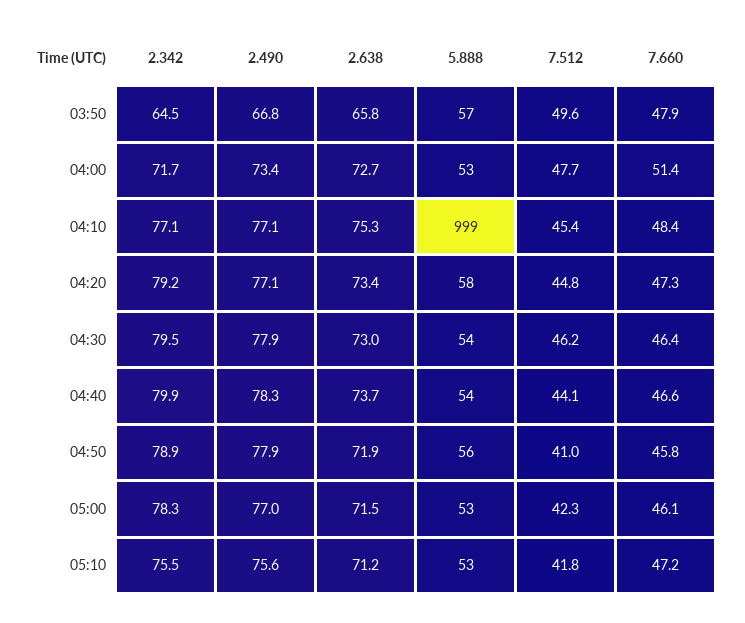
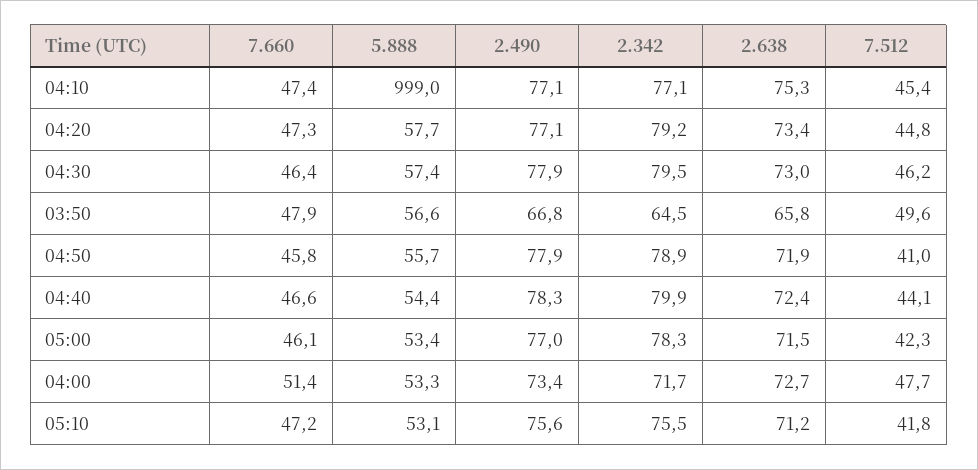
  {
    "2.342": {
      "03:50": 64.5,
      "04:00": 71.7,
      "04:10": 77.1,
      "04:20": 79.2,
      "04:30": 79.5,
      "04:40": 79.9,
      "04:50": 78.9,
      "05:00": 78.3,
      "05:10": 75.5
    },
    "2.490": {
      "03:50": 66.8,
      "04:00": 73.4,
      "04:10": 77.1,
      "04:20": 77.1,
      "04:30": 77.9,
      "04:40": 78.3,
      "04:50": 77.9,
      "05:00": 77,
      "05:10": 75.6
    },
    "2.638": {
      "03:50": 65.8,
      "04:00": 72.7,
      "04:10": 75.3,
      "04:20": 73.4,
      "04:30": 73,
-     "04:40": 73.7,
+     "04:40": 72.4,
      "04:50": 71.9,
      "05:00": 71.5,
      "05:10": 71.2
    },
    "5.888": {
      "03:50": 56.6,
      "04:00": 53.3,
      "04:10": 999,
      "04:20": 57.7,
-     "04:30": 54,
+     "04:30": 57.4,
      "04:40": 54.4,
      "04:50": 55.7,
      "05:00": 53.4,
      "05:10": 53.1
    },
    "7.512": {
      "03:50": 49.6,
      "04:00": 47.7,
      "04:10": 45.4,
      "04:20": 44.8,
      "04:30": 46.2,
      "04:40": 44.1,
      "04:50": 41,
      "05:00": 42.3,
      "05:10": 41.8
    },
    "7.660": {
      "03:50": 47.9,
      "04:00": 51.4,
-     "04:10": 48.4,
+     "04:10": 47.4,
      "04:20": 47.3,
      "04:30": 46.4,
      "04:40": 46.6,
      "04:50": 45.8,
      "05:00": 46.1,
      "05:10": 47.2
    }
  }

